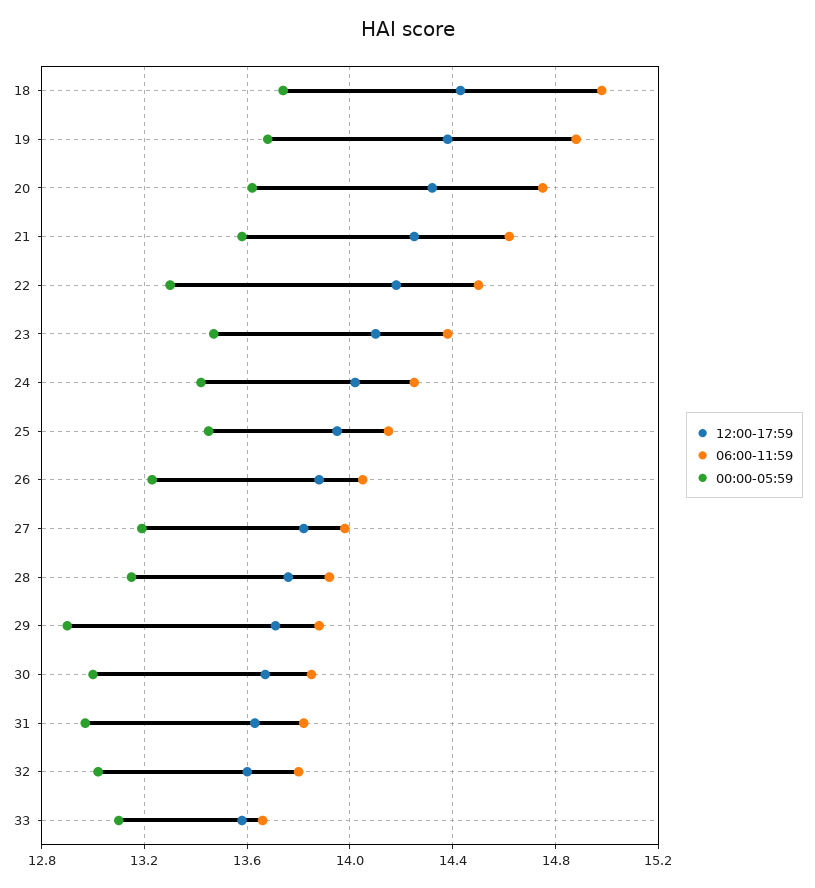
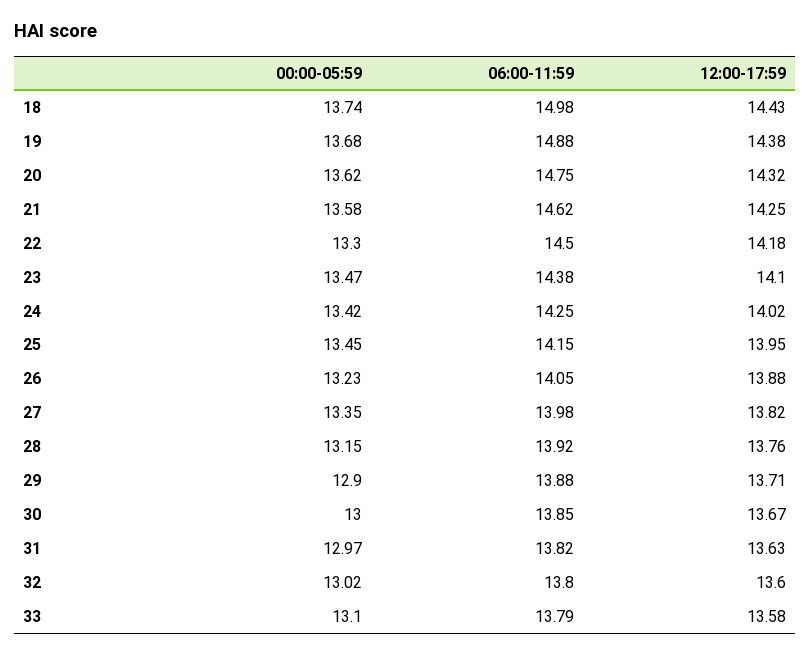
  {
    "12:00-17:59": {
      "18": 14.43,
      "19": 14.38,
      "20": 14.32,
      "21": 14.25,
      "22": 14.18,
      "23": 14.1,
      "24": 14.02,
      "25": 13.95,
      "26": 13.88,
      "27": 13.82,
      "28": 13.76,
      "29": 13.71,
      "30": 13.67,
      "31": 13.63,
      "32": 13.6,
      "33": 13.58
    },
    "06:00-11:59": {
      "18": 14.98,
      "19": 14.88,
      "20": 14.75,
      "21": 14.62,
      "22": 14.5,
      "23": 14.38,
      "24": 14.25,
      "25": 14.15,
      "26": 14.05,
      "27": 13.98,
      "28": 13.92,
      "29": 13.88,
      "30": 13.85,
      "31": 13.82,
      "32": 13.8,
-     "33": 13.65
+     "33": 13.79
    },
    "00:00-05:59": {
      "18": 13.74,
      "19": 13.68,
      "20": 13.62,
      "21": 13.58,
      "22": 13.3,
      "23": 13.47,
      "24": 13.42,
      "25": 13.45,
      "26": 13.23,
-     "27": 13.2,
+     "27": 13.35,
      "28": 13.15,
      "29": 12.9,
      "30": 13,
      "31": 12.97,
      "32": 13.02,
      "33": 13.1
    }
  }

